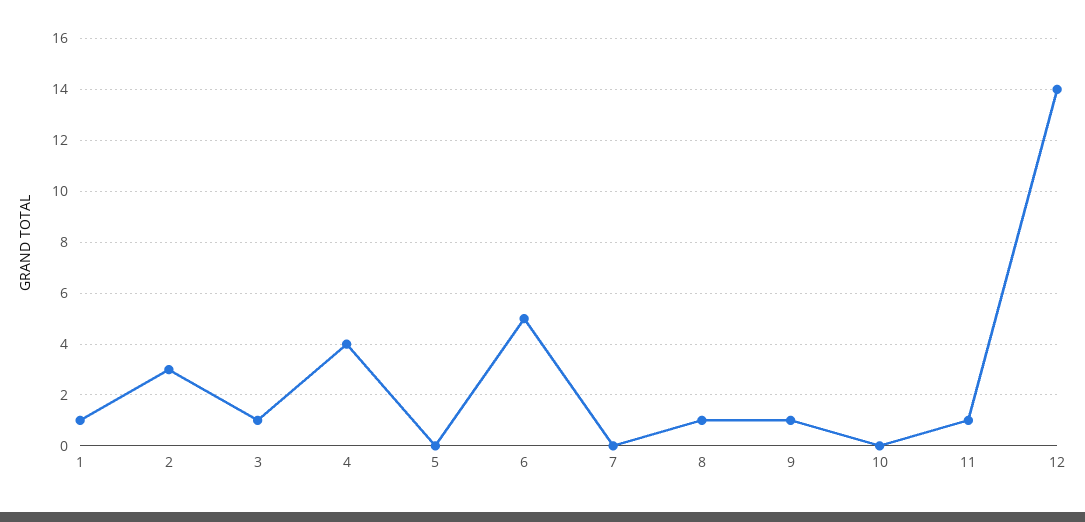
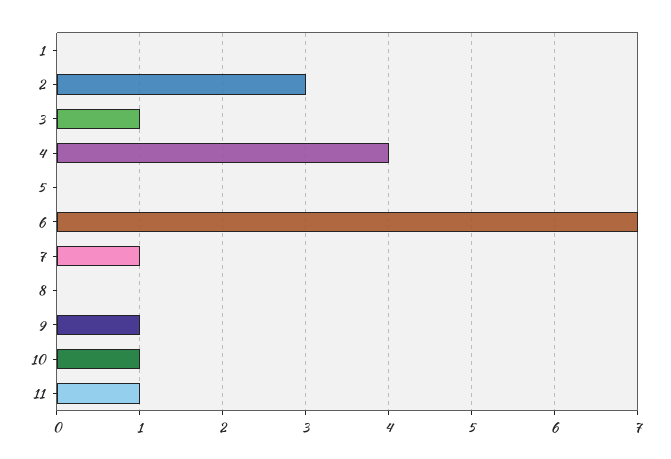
  {
-   "1": 1,
+   "1": 0,
    "2": 3,
    "3": 1,
    "4": 4,
    "5": 0,
-   "6": 5,
+   "6": 7,
-   "7": 0,
+   "7": 1,
-   "8": 1,
+   "8": 0,
    "9": 1,
-   "10": 0,
+   "10": 1,
-   "11": 1,
+   "11": 1
-   "12": 14
  }

